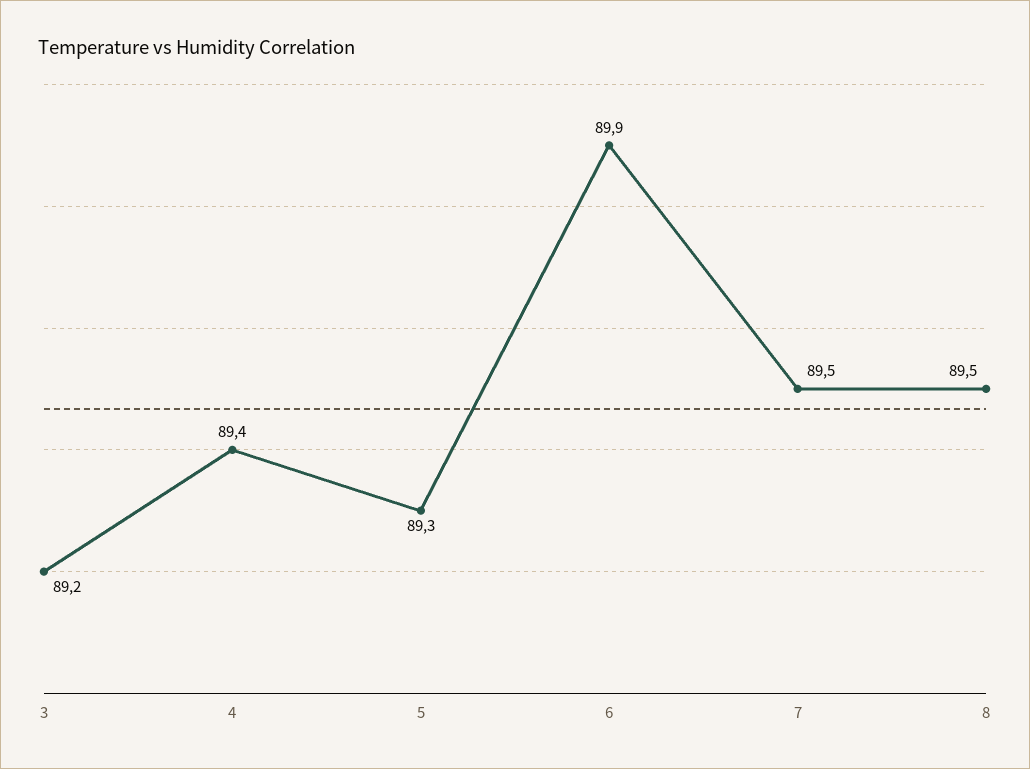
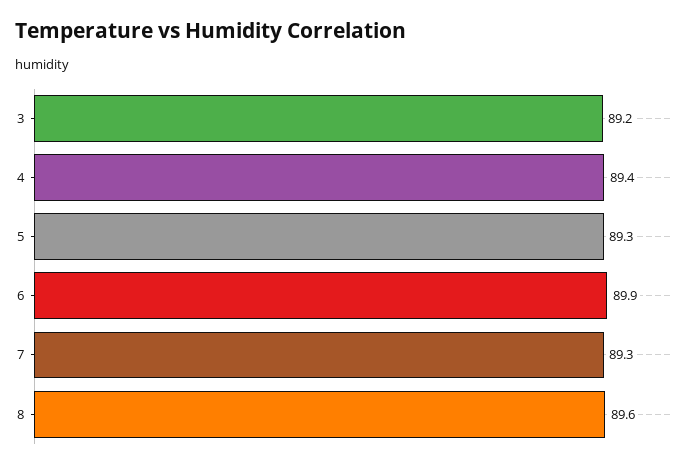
  {
    "3": 89.2,
    "4": 89.4,
    "5": 89.3,
    "6": 89.9,
-   "7": 89.5,
+   "7": 89.3,
-   "8": 89.5
+   "8": 89.6
  }

